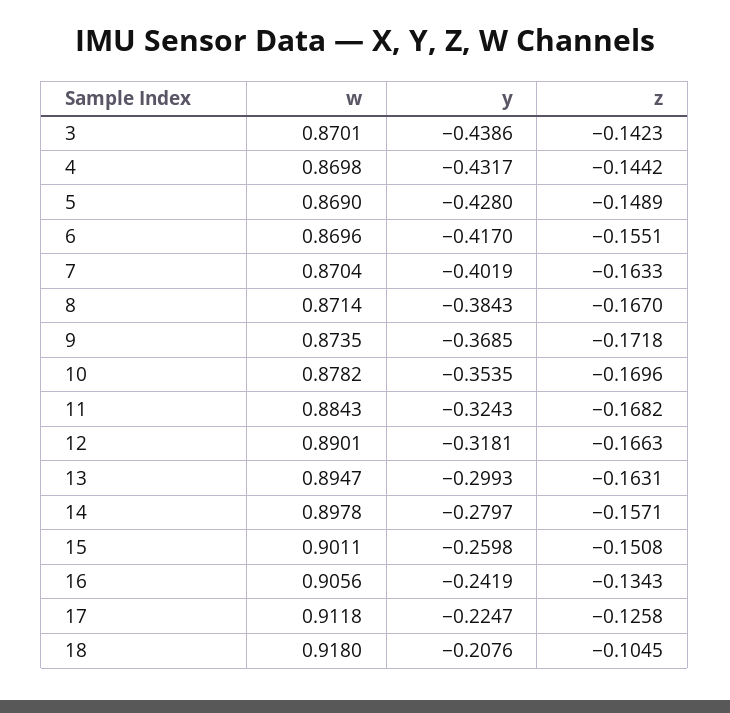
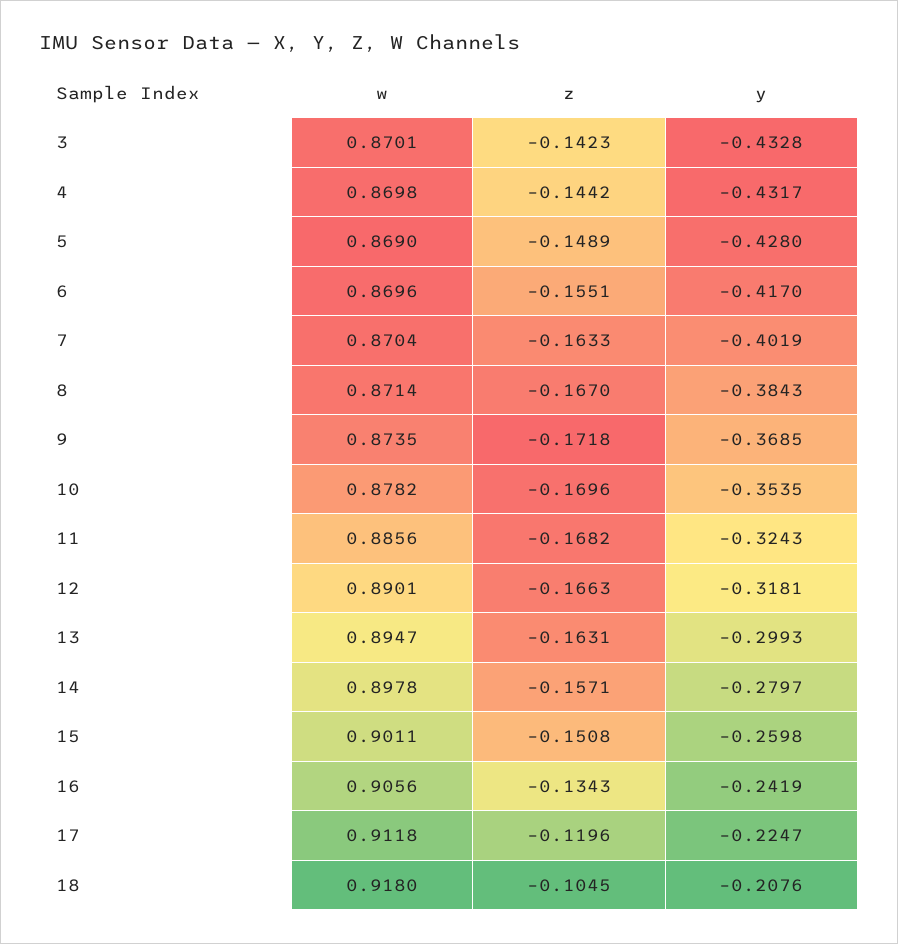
  {
    "w": {
      "3": 0.8701,
      "4": 0.8698,
      "5": 0.869,
      "6": 0.8696,
      "7": 0.8704,
      "8": 0.8714,
      "9": 0.8735,
      "10": 0.8782,
-     "11": 0.8843,
+     "11": 0.8856,
      "12": 0.8901,
      "13": 0.8947,
      "14": 0.8978,
      "15": 0.9011,
      "16": 0.9056,
      "17": 0.9118,
      "18": 0.918
    },
    "y": {
-     "3": -0.4386,
+     "3": -0.4328,
      "4": -0.4317,
      "5": -0.428,
      "6": -0.417,
      "7": -0.4019,
      "8": -0.3843,
      "9": -0.3685,
      "10": -0.3535,
      "11": -0.3243,
      "12": -0.3181,
      "13": -0.2993,
      "14": -0.2797,
      "15": -0.2598,
      "16": -0.2419,
      "17": -0.2247,
      "18": -0.2076
    },
    "z": {
      "3": -0.1423,
      "4": -0.1442,
      "5": -0.1489,
      "6": -0.1551,
      "7": -0.1633,
      "8": -0.167,
      "9": -0.1718,
      "10": -0.1696,
      "11": -0.1682,
      "12": -0.1663,
      "13": -0.1631,
      "14": -0.1571,
      "15": -0.1508,
      "16": -0.1343,
-     "17": -0.1258,
+     "17": -0.1196,
      "18": -0.1045
    }
  }

